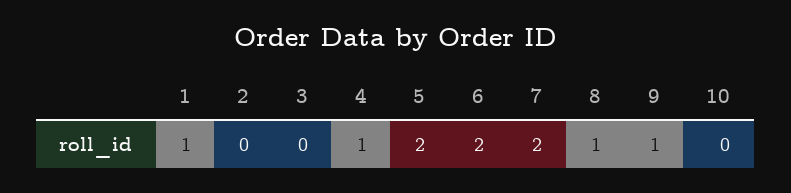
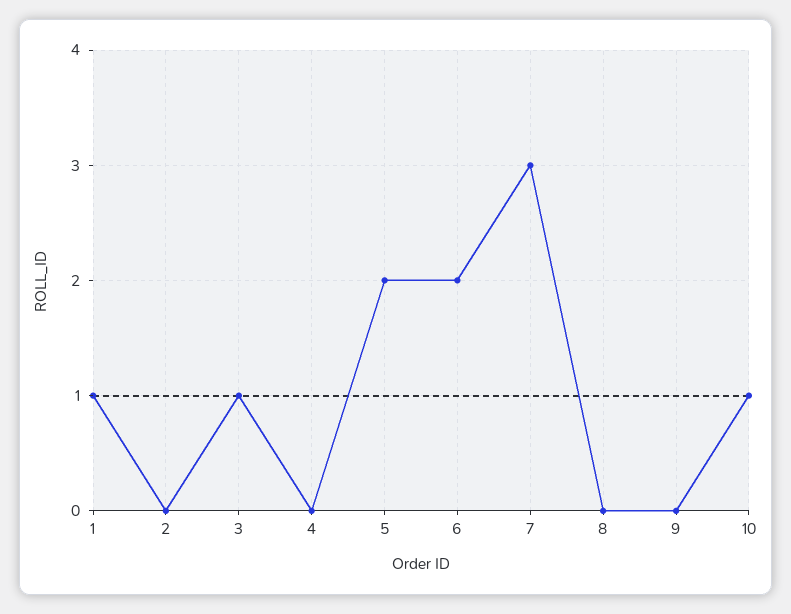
  {
    "1": 1,
    "2": 0,
-   "3": 0,
+   "3": 1,
-   "4": 1,
+   "4": 0,
    "5": 2,
    "6": 2,
-   "7": 2,
+   "7": 3,
-   "8": 1,
+   "8": 0,
-   "9": 1,
+   "9": 0,
-   "10": 0
+   "10": 1
  }

